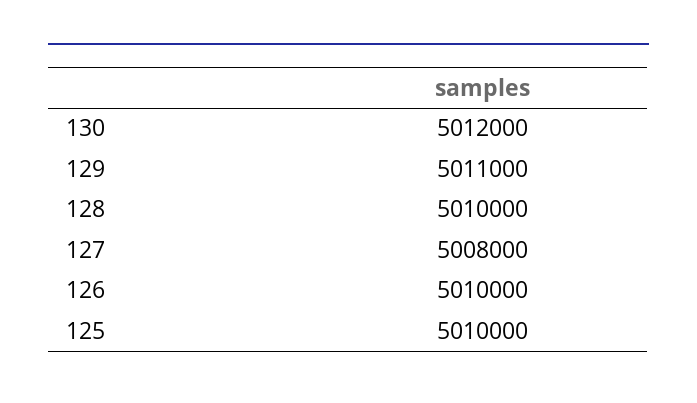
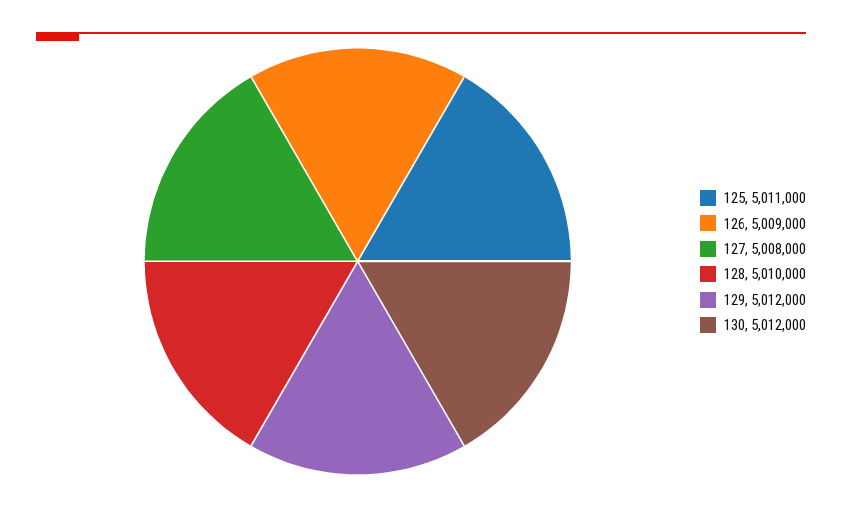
  {
    "130": 5012000,
-   "129": 5011000,
+   "129": 5012000,
    "128": 5010000,
    "127": 5008000,
-   "126": 5010000,
+   "126": 5009000,
-   "125": 5010000
+   "125": 5011000
  }

